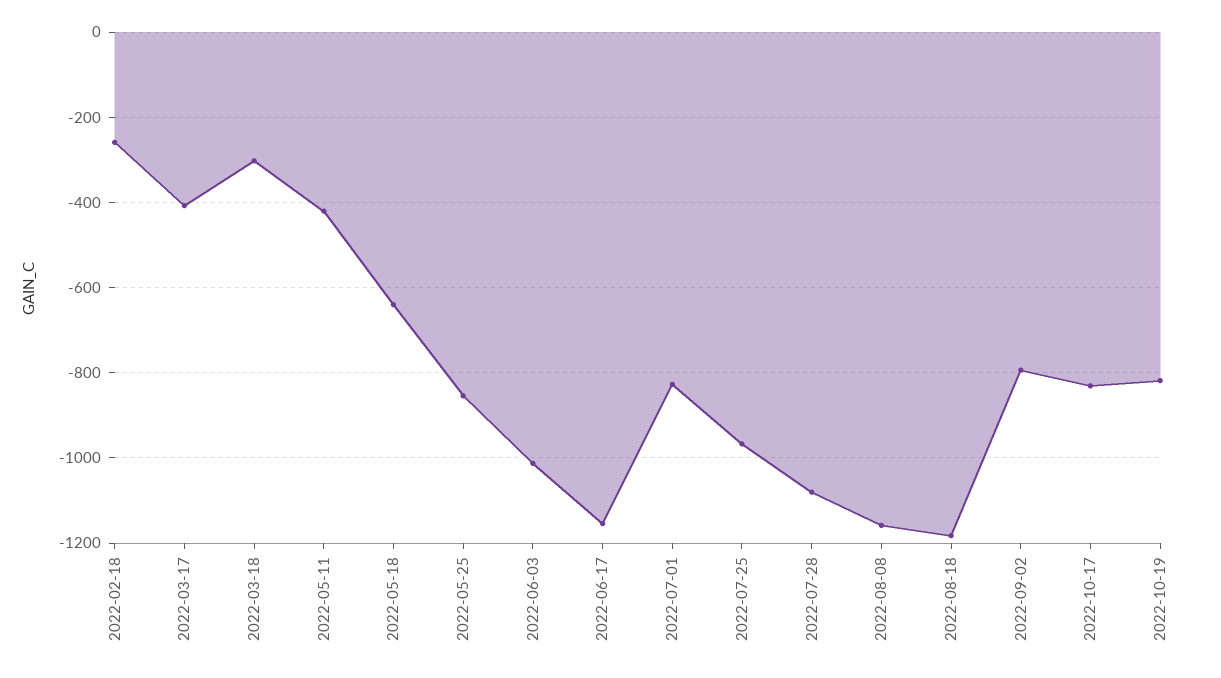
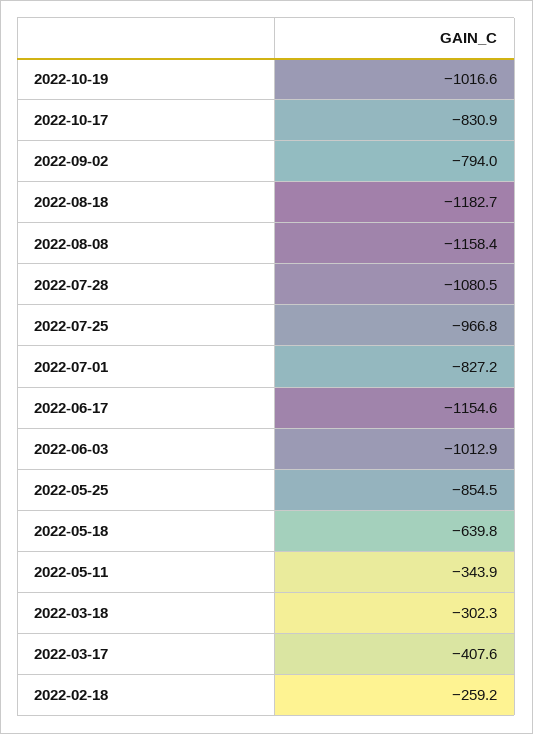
  {
    "2022-02-18": -259.2,
    "2022-03-17": -407.6,
    "2022-03-18": -302.3,
-   "2022-05-11": -420,
+   "2022-05-11": -343.9,
    "2022-05-18": -639.8,
    "2022-05-25": -854.5,
    "2022-06-03": -1012.9,
    "2022-06-17": -1154.6,
    "2022-07-01": -827.2,
    "2022-07-25": -966.8,
    "2022-07-28": -1080.5,
    "2022-08-08": -1158.4,
    "2022-08-18": -1182.7,
    "2022-09-02": -794,
    "2022-10-17": -830.9,
-   "2022-10-19": -820
+   "2022-10-19": -1016.6
  }

